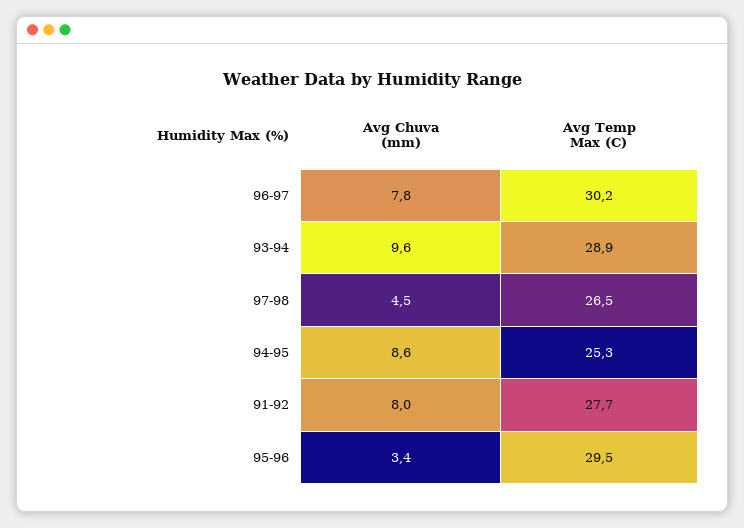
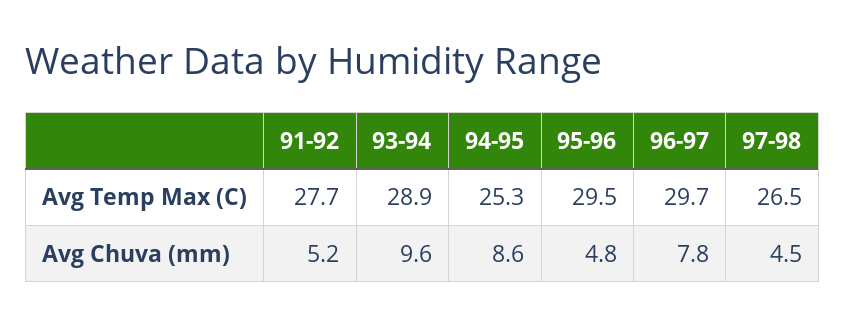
  {
    "Avg Chuva (mm)": {
      "96-97": 7.8,
      "93-94": 9.6,
      "97-98": 4.5,
      "94-95": 8.6,
-     "91-92": 8,
+     "91-92": 5.2,
-     "95-96": 3.4
+     "95-96": 4.8
    },
    "Avg Temp Max (C)": {
-     "96-97": 30.2,
+     "96-97": 29.7,
      "93-94": 28.9,
      "97-98": 26.5,
      "94-95": 25.3,
      "91-92": 27.7,
      "95-96": 29.5
    }
  }

